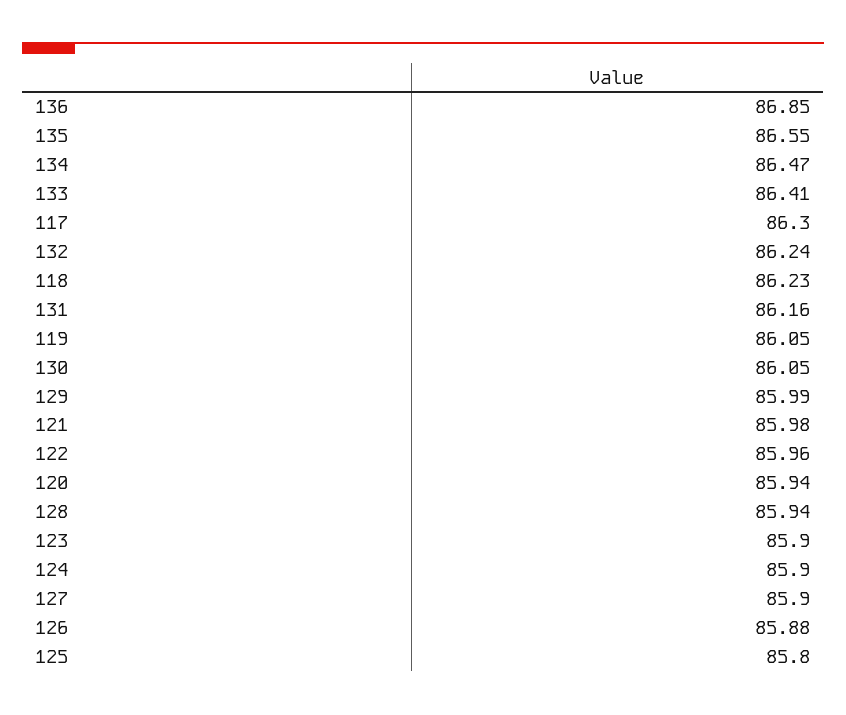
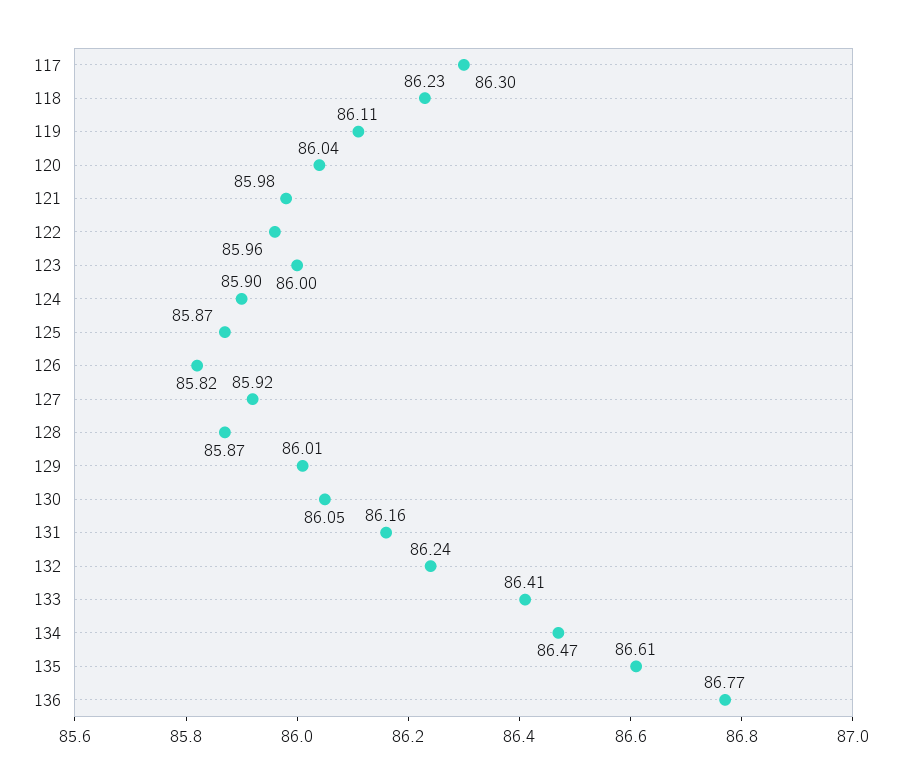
  {
-   "136": 86.85,
+   "136": 86.77,
-   "135": 86.55,
+   "135": 86.61,
    "134": 86.47,
    "133": 86.41,
    "117": 86.3,
    "132": 86.24,
    "118": 86.23,
    "131": 86.16,
-   "119": 86.05,
+   "119": 86.11,
    "130": 86.05,
-   "129": 85.99,
+   "129": 86.01,
    "121": 85.98,
    "122": 85.96,
-   "120": 85.94,
+   "120": 86.04,
-   "128": 85.94,
+   "128": 85.87,
-   "123": 85.9,
+   "123": 86,
    "124": 85.9,
-   "127": 85.9,
+   "127": 85.92,
-   "126": 85.88,
+   "126": 85.82,
-   "125": 85.8
+   "125": 85.87
  }

